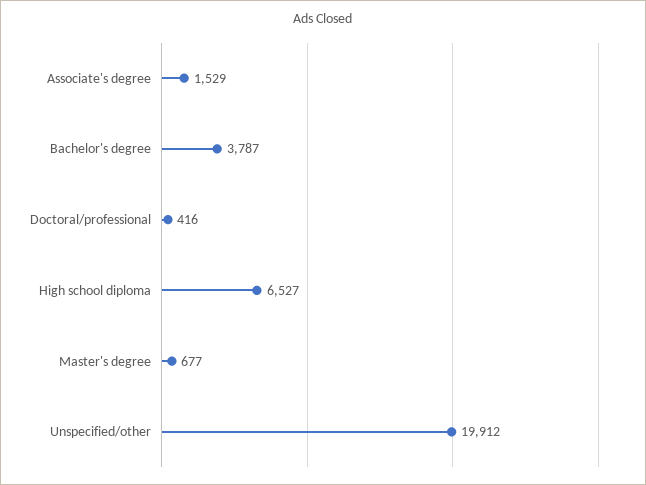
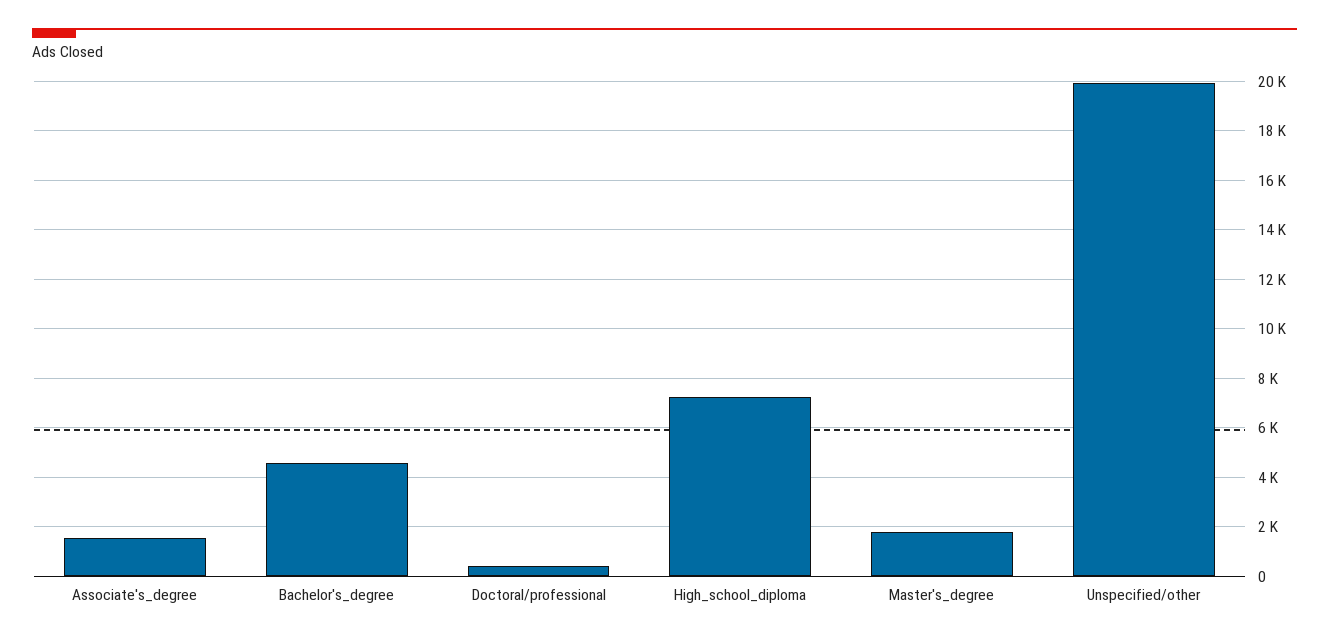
  {
    "Associate's degree": 1529,
-   "Bachelor's degree": 3787,
+   "Bachelor's degree": 4500,
    "Doctoral/professional": 416,
-   "High school diploma": 6527,
+   "High school diploma": 7250,
-   "Master's degree": 677,
+   "Master's degree": 1750,
    "Unspecified/other": 19912
  }

